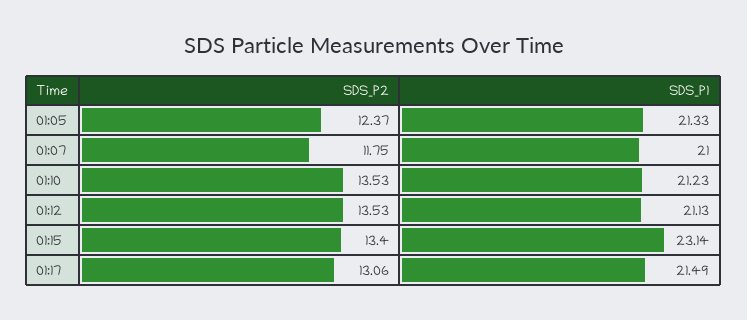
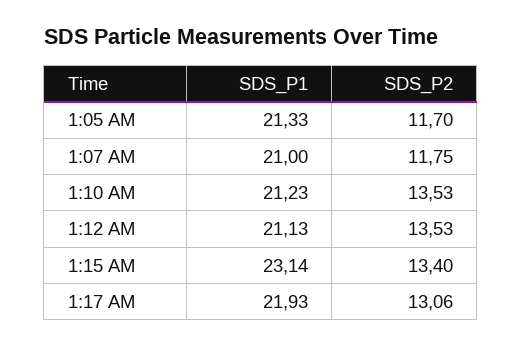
  {
    "SDS_P2": {
-     "01:05": 12.37,
+     "01:05": 11.7,
      "01:07": 11.75,
      "01:10": 13.53,
      "01:12": 13.53,
      "01:15": 13.4,
      "01:17": 13.06
    },
    "SDS_P1": {
      "01:05": 21.33,
      "01:07": 21,
      "01:10": 21.23,
      "01:12": 21.13,
      "01:15": 23.14,
-     "01:17": 21.49
+     "01:17": 21.93
    }
  }

